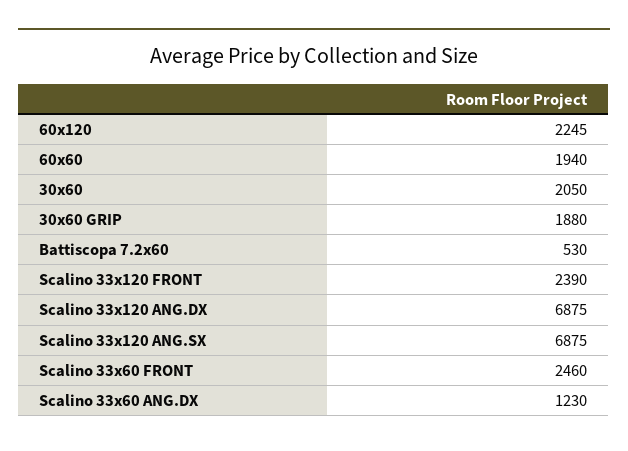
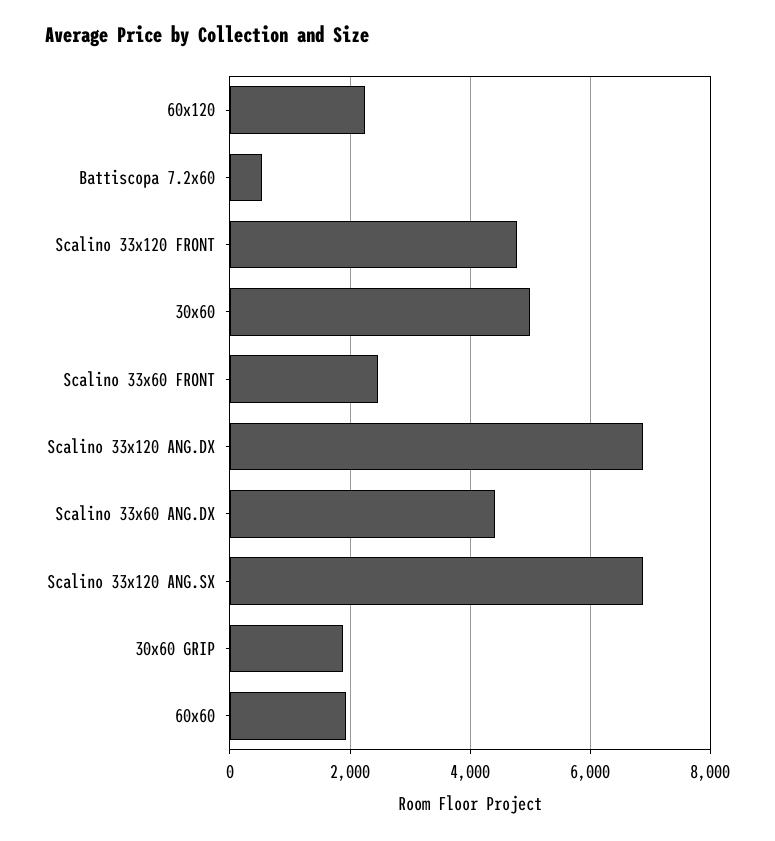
  {
    "60x120": 2245,
    "60x60": 1940,
-   "30x60": 2050,
+   "30x60": 5000,
    "30x60 GRIP": 1880,
    "Battiscopa 7.2x60": 530,
-   "Scalino 33x120 FRONT": 2390,
+   "Scalino 33x120 FRONT": 4800,
    "Scalino 33x120 ANG.DX": 6875,
    "Scalino 33x120 ANG.SX": 6875,
    "Scalino 33x60 FRONT": 2460,
-   "Scalino 33x60 ANG.DX": 1230
+   "Scalino 33x60 ANG.DX": 4400
  }

